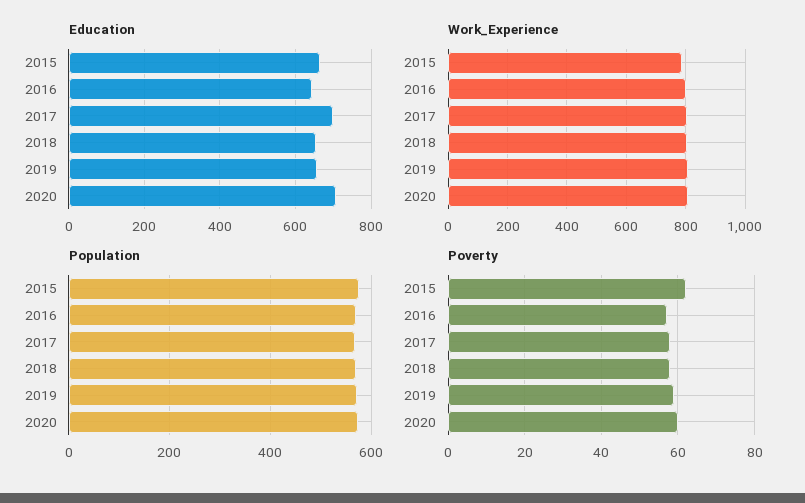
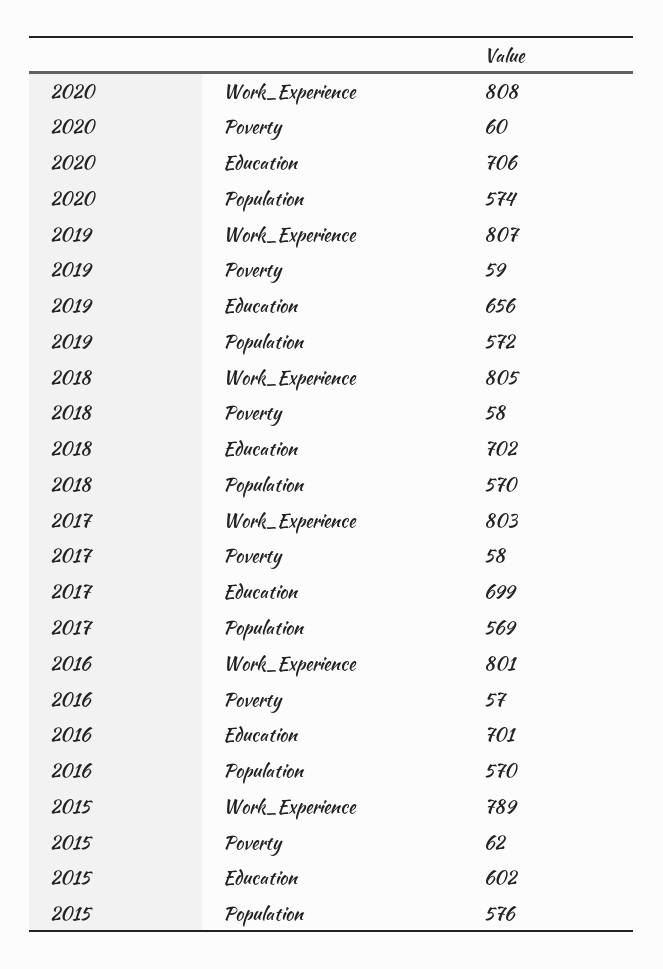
  {
    "Education": {
-     "2015": 660,
+     "2015": 602,
-     "2016": 640,
+     "2016": 701,
      "2017": 699,
-     "2018": 660,
+     "2018": 702,
      "2019": 656,
      "2020": 706
    },
    "Work_Experience": {
      "2015": 789,
      "2016": 801,
      "2017": 803,
      "2018": 805,
      "2019": 807,
      "2020": 808
    },
    "Population": {
      "2015": 576,
      "2016": 570,
      "2017": 569,
      "2018": 570,
      "2019": 572,
      "2020": 574
    },
    "Poverty": {
      "2015": 62,
      "2016": 57,
      "2017": 58,
      "2018": 58,
      "2019": 59,
      "2020": 60
    }
  }

